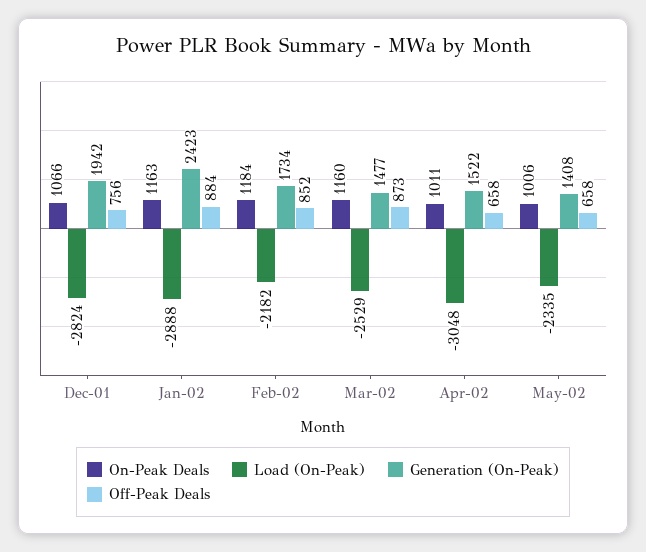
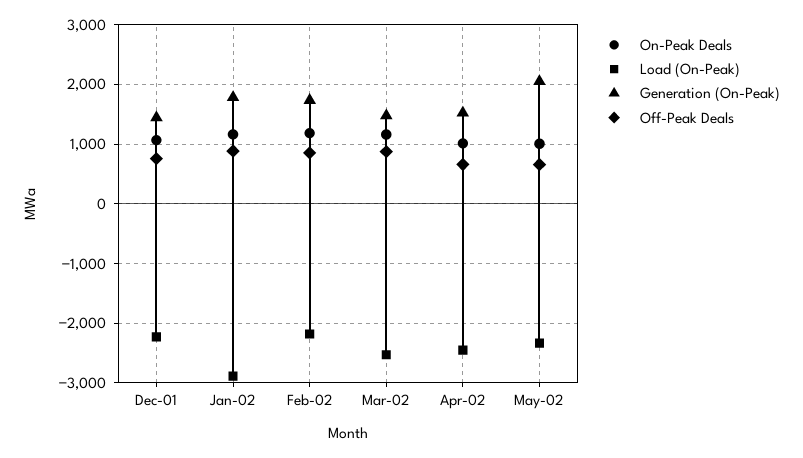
  {
    "On-Peak Deals": {
      "Dec-01": 1066,
      "Jan-02": 1163,
      "Feb-02": 1184,
      "Mar-02": 1160,
      "Apr-02": 1011,
      "May-02": 1006
    },
    "Load (On-Peak)": {
-     "Dec-01": -2824,
+     "Dec-01": -2200,
      "Jan-02": -2888,
      "Feb-02": -2182,
      "Mar-02": -2529,
-     "Apr-02": -3048,
+     "Apr-02": -2400,
      "May-02": -2335
    },
    "Generation (On-Peak)": {
-     "Dec-01": 1942,
+     "Dec-01": 1400,
-     "Jan-02": 2423,
+     "Jan-02": 1800,
      "Feb-02": 1734,
      "Mar-02": 1477,
      "Apr-02": 1522,
-     "May-02": 1408
+     "May-02": 2000
    },
    "Off-Peak Deals": {
      "Dec-01": 756,
      "Jan-02": 884,
      "Feb-02": 852,
      "Mar-02": 873,
      "Apr-02": 658,
      "May-02": 658
    }
  }

